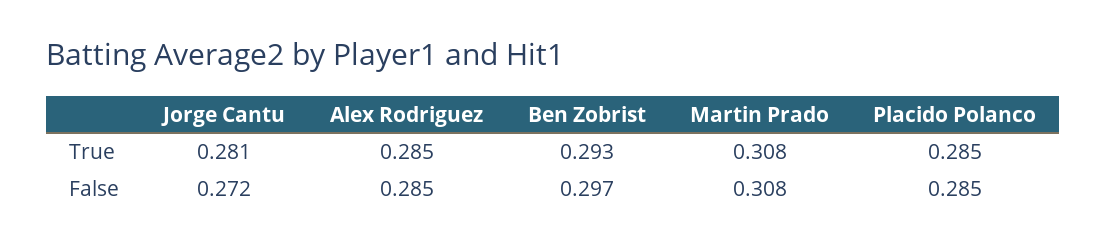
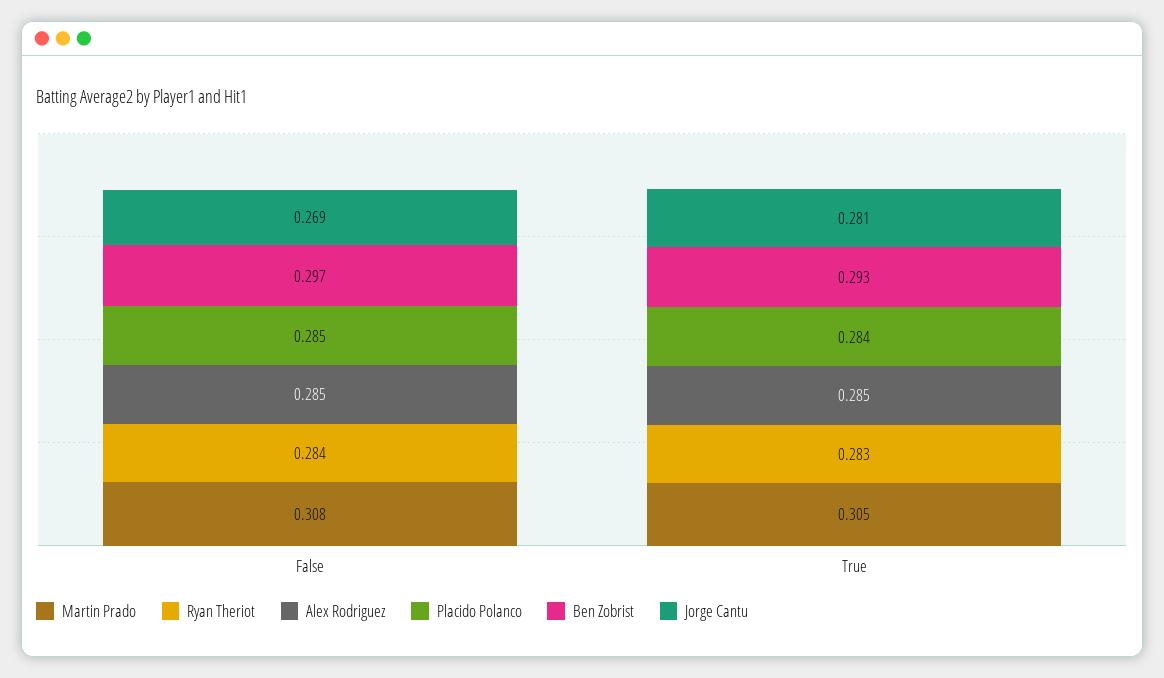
  {
    "Jorge Cantu": {
      "True": 0.281,
-     "False": 0.272
+     "False": 0.269
    },
    "Alex Rodriguez": {
      "True": 0.285,
      "False": 0.285
    },
    "Ben Zobrist": {
      "True": 0.293,
      "False": 0.297
    },
    "Martin Prado": {
-     "True": 0.308,
+     "True": 0.305,
      "False": 0.308
    },
    "Placido Polanco": {
-     "True": 0.285,
+     "True": 0.284,
      "False": 0.285
-   }
+   },
+   "Ryan Theriot": {
+     "False": 0.284,
+     "True": 0.283
+   }
  }

